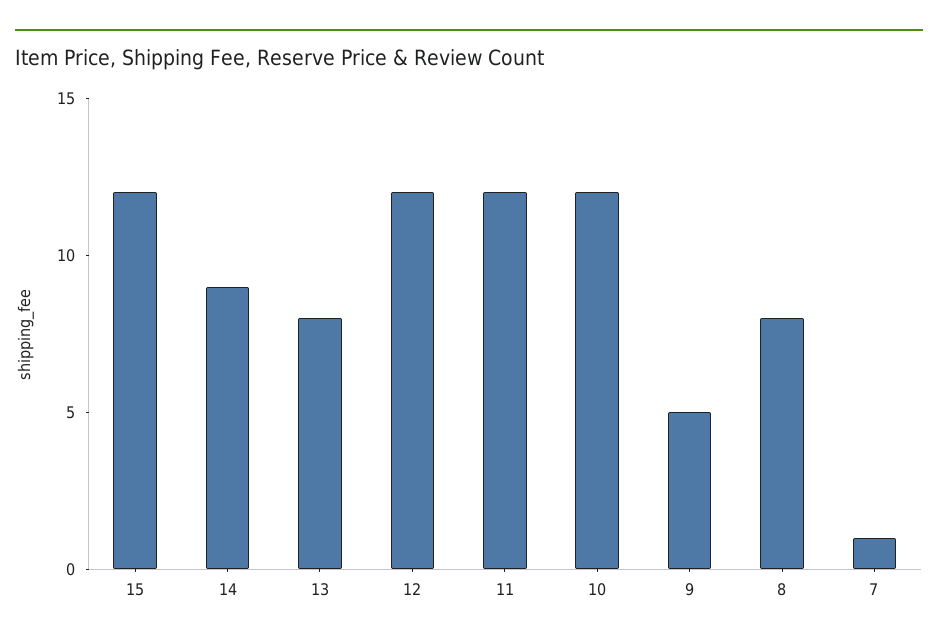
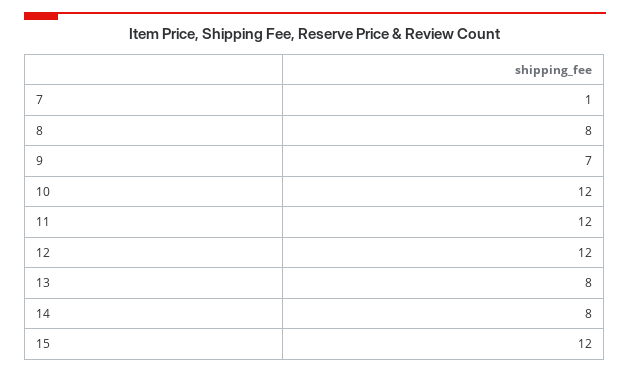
  {
    "15": 12,
-   "14": 9,
+   "14": 8,
    "13": 8,
    "12": 12,
    "11": 12,
    "10": 12,
-   "9": 5,
+   "9": 7,
    "8": 8,
    "7": 1
  }

